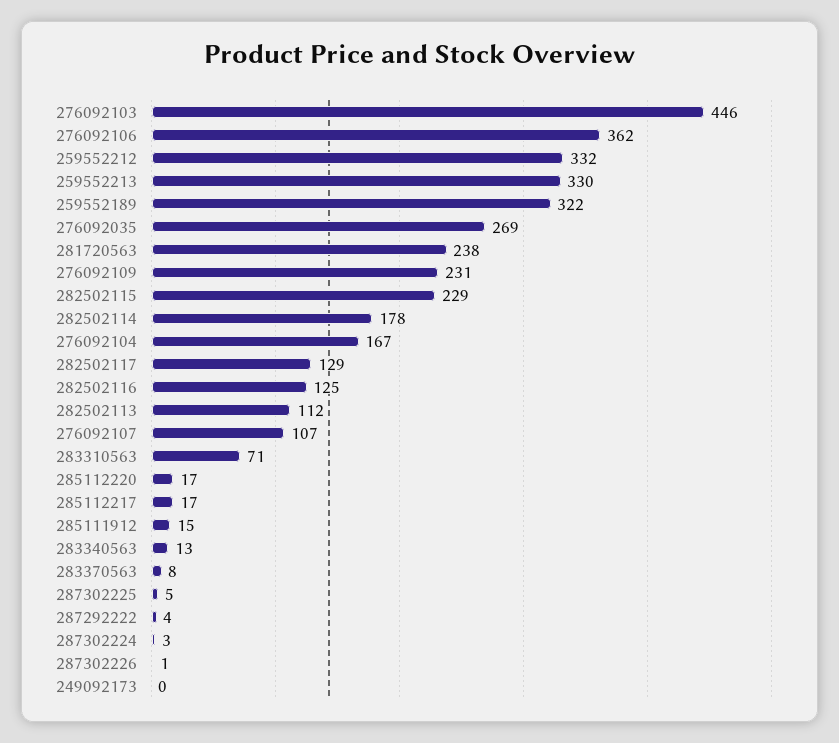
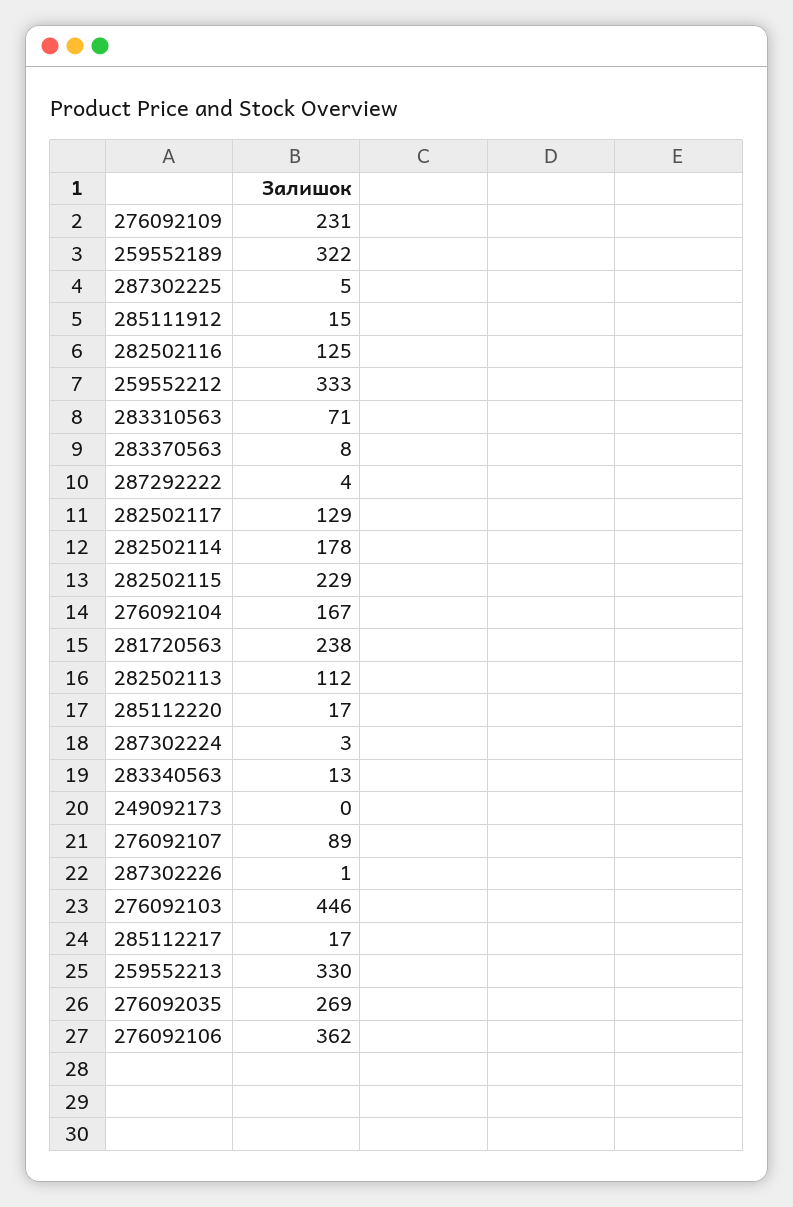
  {
    "276092103": 446,
    "276092106": 362,
-   "259552212": 332,
+   "259552212": 333,
    "259552213": 330,
    "259552189": 322,
    "276092035": 269,
    "281720563": 238,
    "276092109": 231,
    "282502115": 229,
    "282502114": 178,
    "276092104": 167,
    "282502117": 129,
    "282502116": 125,
    "282502113": 112,
-   "276092107": 107,
+   "276092107": 89,
    "283310563": 71,
    "285112220": 17,
    "285112217": 17,
    "285111912": 15,
    "283340563": 13,
    "283370563": 8,
    "287302225": 5,
    "287292222": 4,
    "287302224": 3,
    "287302226": 1,
    "249092173": 0
  }

